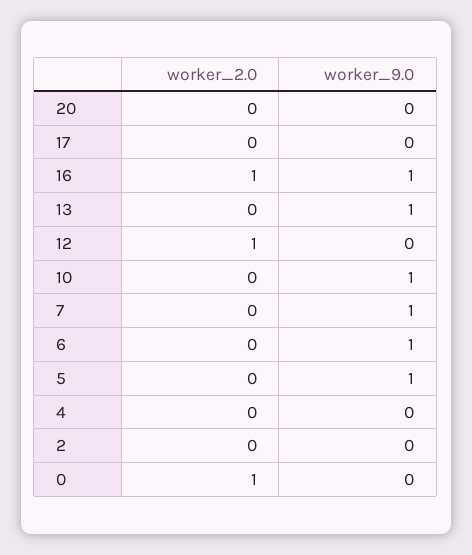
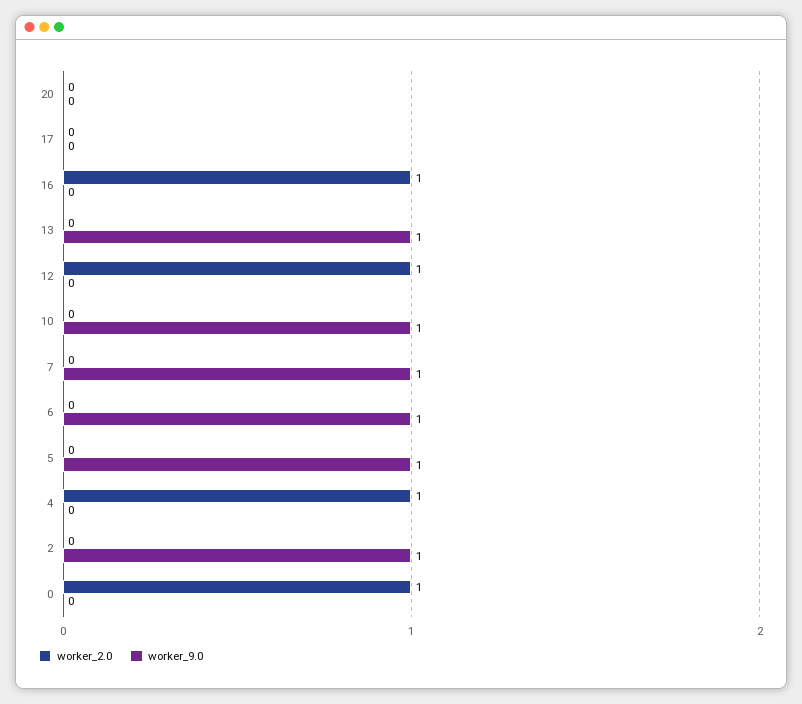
  {
    "worker_2.0": {
      "20": 0,
      "17": 0,
      "16": 1,
      "13": 0,
      "12": 1,
      "10": 0,
      "7": 0,
      "6": 0,
      "5": 0,
-     "4": 0,
+     "4": 1,
      "2": 0,
      "0": 1
    },
    "worker_9.0": {
      "20": 0,
      "17": 0,
-     "16": 1,
+     "16": 0,
      "13": 1,
      "12": 0,
      "10": 1,
      "7": 1,
      "6": 1,
      "5": 1,
      "4": 0,
-     "2": 0,
+     "2": 1,
      "0": 0
    }
  }

